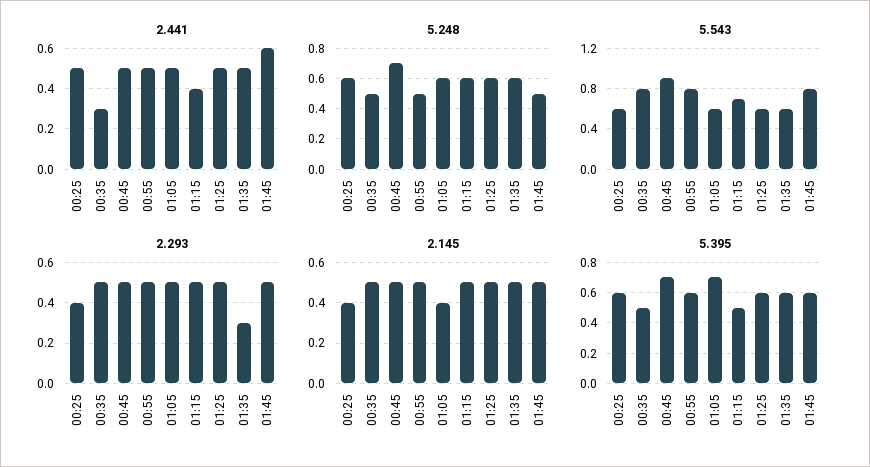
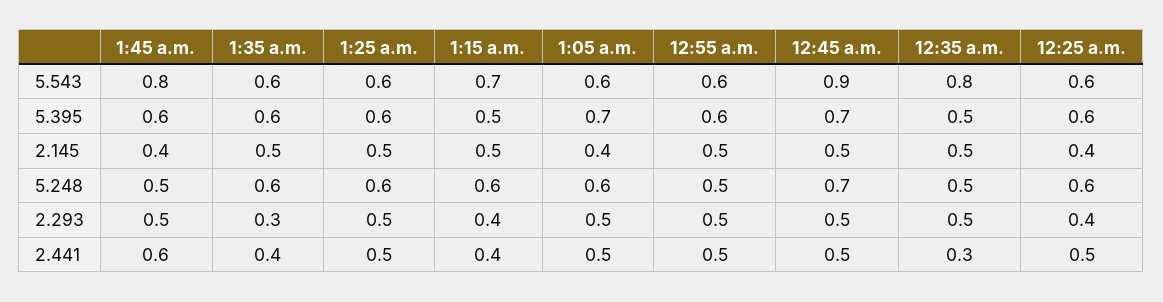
  {
    "2.441": {
      "00:25": 0.5,
      "00:35": 0.3,
      "00:45": 0.5,
      "00:55": 0.5,
      "01:05": 0.5,
      "01:15": 0.4,
      "01:25": 0.5,
-     "01:35": 0.5,
+     "01:35": 0.4,
      "01:45": 0.6
    },
    "5.248": {
      "00:25": 0.6,
      "00:35": 0.5,
      "00:45": 0.7,
      "00:55": 0.5,
      "01:05": 0.6,
      "01:15": 0.6,
      "01:25": 0.6,
      "01:35": 0.6,
      "01:45": 0.5
    },
    "5.543": {
      "00:25": 0.6,
      "00:35": 0.8,
      "00:45": 0.9,
-     "00:55": 0.8,
+     "00:55": 0.6,
      "01:05": 0.6,
      "01:15": 0.7,
      "01:25": 0.6,
      "01:35": 0.6,
      "01:45": 0.8
    },
    "2.293": {
      "00:25": 0.4,
      "00:35": 0.5,
      "00:45": 0.5,
      "00:55": 0.5,
      "01:05": 0.5,
-     "01:15": 0.5,
+     "01:15": 0.4,
      "01:25": 0.5,
      "01:35": 0.3,
      "01:45": 0.5
    },
    "2.145": {
      "00:25": 0.4,
      "00:35": 0.5,
      "00:45": 0.5,
      "00:55": 0.5,
      "01:05": 0.4,
      "01:15": 0.5,
      "01:25": 0.5,
      "01:35": 0.5,
-     "01:45": 0.5
+     "01:45": 0.4
    },
    "5.395": {
      "00:25": 0.6,
      "00:35": 0.5,
      "00:45": 0.7,
      "00:55": 0.6,
      "01:05": 0.7,
      "01:15": 0.5,
      "01:25": 0.6,
      "01:35": 0.6,
      "01:45": 0.6
    }
  }

